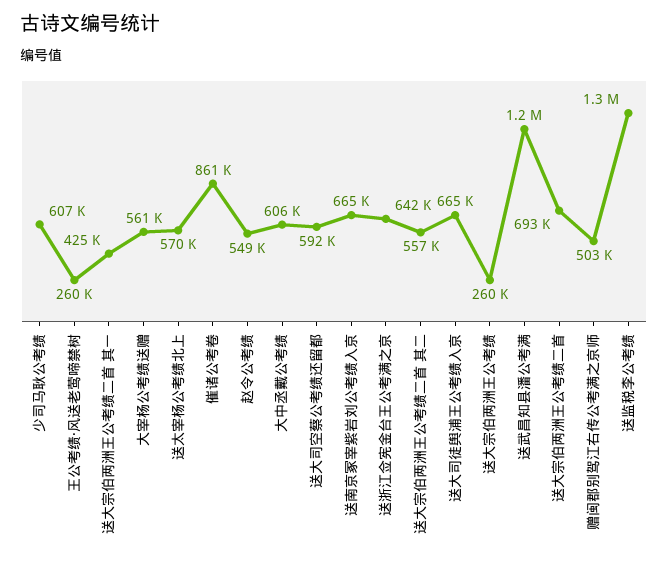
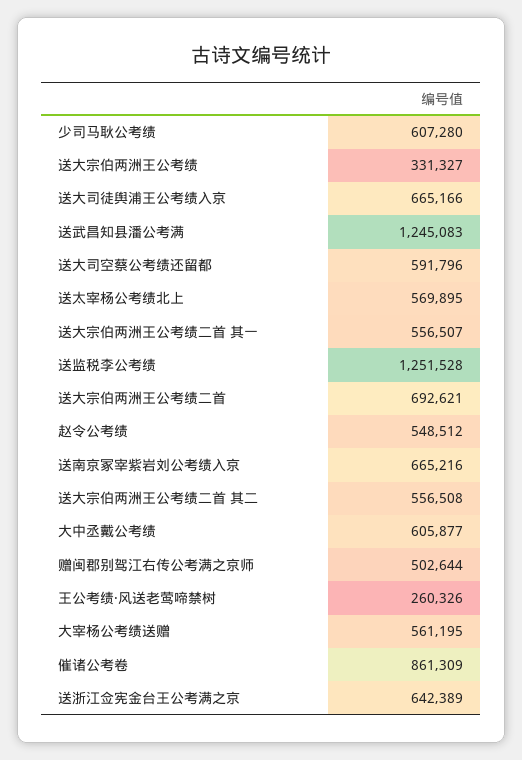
  {
    "少司马耿公考绩": 607280,
    "王公考绩·风送老莺啼禁树": 260326,
-   "送大宗伯两洲王公考绩二首 其一": 425000,
+   "送大宗伯两洲王公考绩二首 其一": 556507,
    "大宰杨公考绩送赠": 561195,
    "送太宰杨公考绩北上": 569895,
    "催诸公考卷": 861309,
    "赵令公考绩": 548512,
    "大中丞戴公考绩": 605877,
    "送大司空蔡公考绩还留都": 591796,
    "送南京冢宰紫岩刘公考绩入京": 665216,
    "送浙江佥宪金台王公考满之京": 642389,
    "送大宗伯两洲王公考绩二首 其二": 556508,
    "送大司徒舆浦王公考绩入京": 665166,
-   "送大宗伯两洲王公考绩": 260000,
+   "送大宗伯两洲王公考绩": 331327,
    "送武昌知县潘公考满": 1245083,
    "送大宗伯两洲王公考绩二首": 692621,
    "赠闽郡别驾江右传公考满之京师": 502644,
    "送监税李公考绩": 1251528
  }

